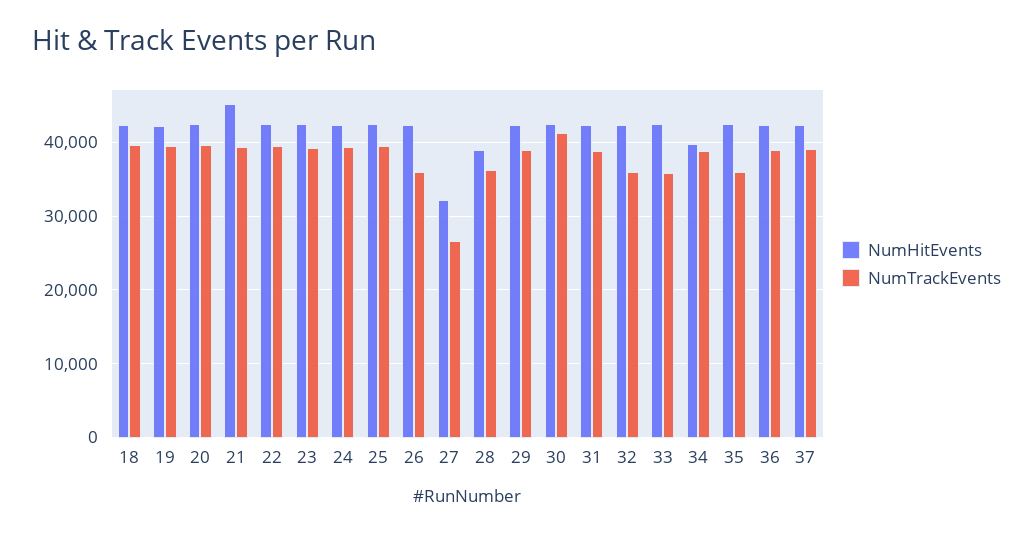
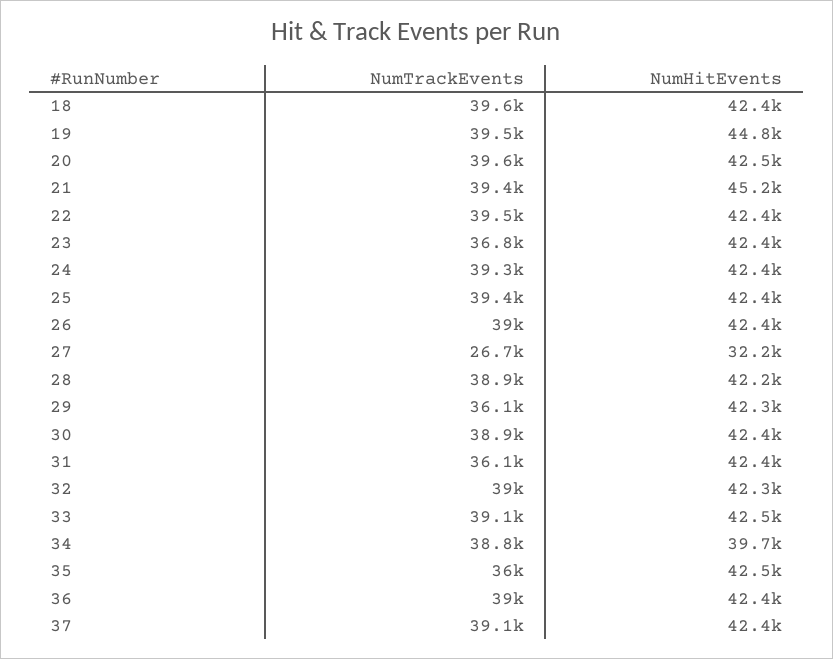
  {
    "NumHitEvents": {
      "18": 42400,
-     "19": 42000,
+     "19": 44800,
      "20": 42500,
      "21": 45200,
      "22": 42400,
      "23": 42400,
      "24": 42400,
      "25": 42400,
      "26": 42400,
      "27": 32200,
-     "28": 39000,
+     "28": 42200,
      "29": 42300,
      "30": 42400,
      "31": 42400,
      "32": 42300,
      "33": 42500,
      "34": 39700,
      "35": 42500,
      "36": 42400,
      "37": 42400
    },
    "NumTrackEvents": {
      "18": 39600,
      "19": 39500,
      "20": 39600,
      "21": 39400,
      "22": 39500,
-     "23": 39000,
+     "23": 36800,
      "24": 39300,
      "25": 39400,
-     "26": 36000,
+     "26": 39000,
      "27": 26700,
-     "28": 36000,
+     "28": 38900,
-     "29": 39000,
+     "29": 36100,
-     "30": 41000,
+     "30": 38900,
-     "31": 39000,
+     "31": 36100,
-     "32": 36000,
+     "32": 39000,
-     "33": 36000,
+     "33": 39100,
      "34": 38800,
      "35": 36000,
      "36": 39000,
      "37": 39100
    }
  }

